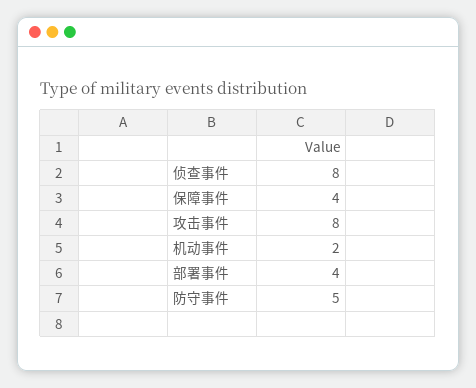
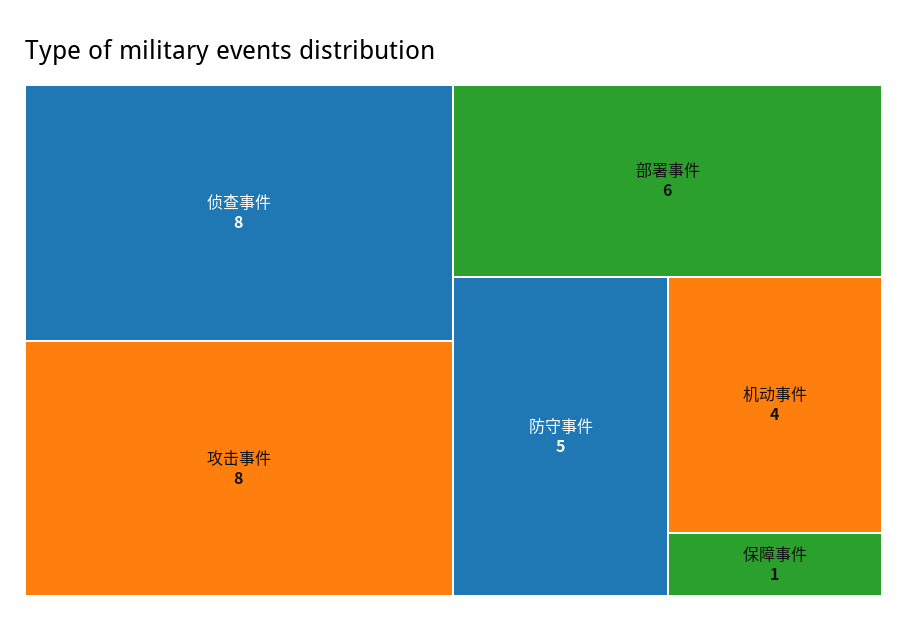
  {
    "侦查事件": 8,
-   "保障事件": 4,
+   "保障事件": 1,
    "攻击事件": 8,
-   "机动事件": 2,
+   "机动事件": 4,
-   "部署事件": 4,
+   "部署事件": 6,
    "防守事件": 5
  }

